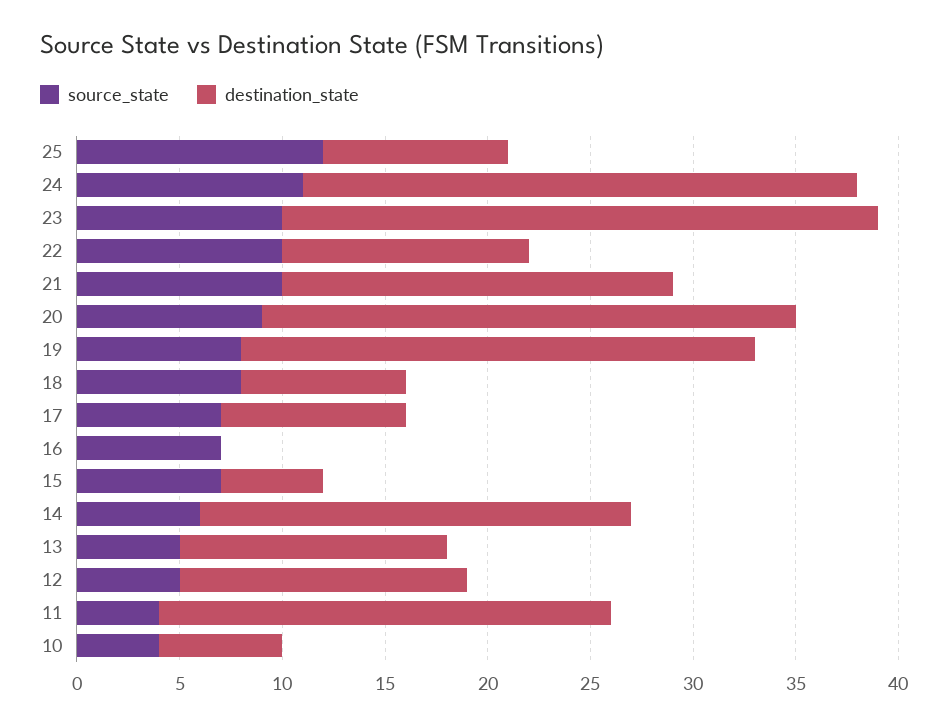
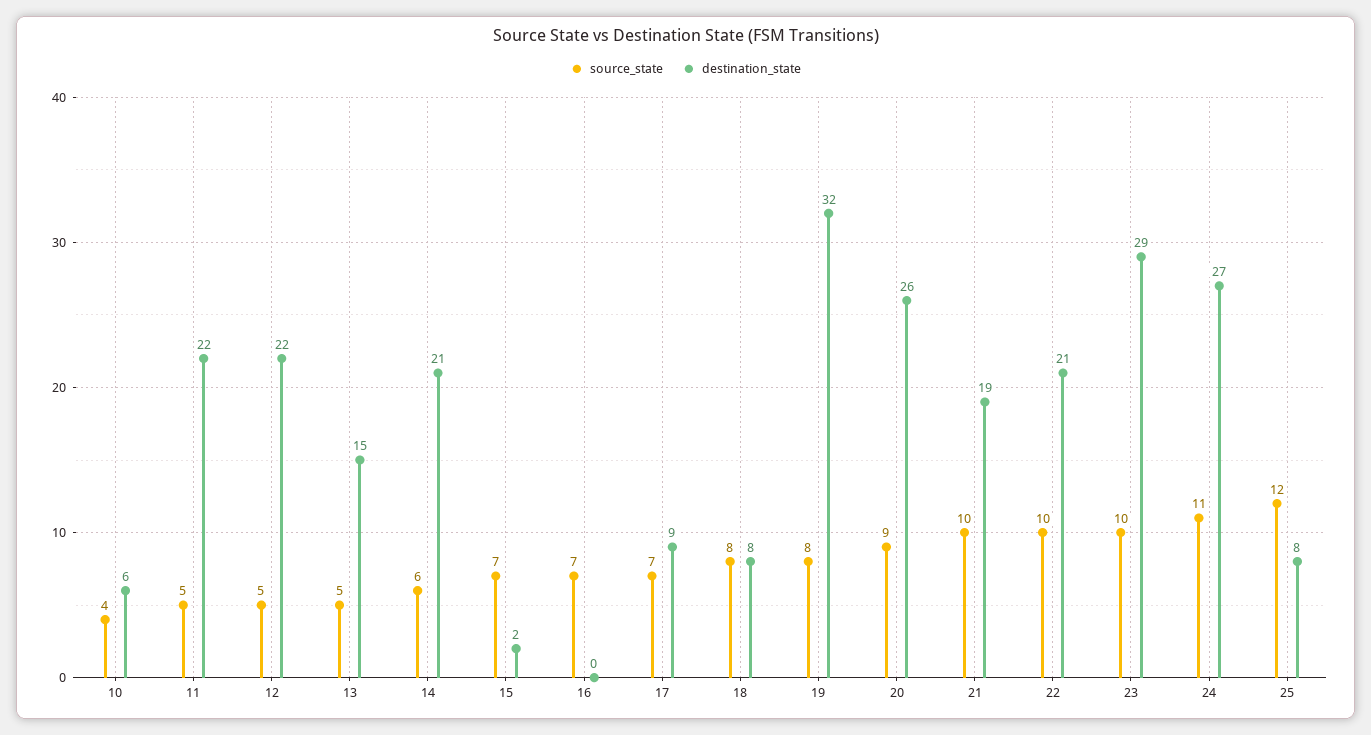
  {
    "source_state": {
      "25": 12,
      "24": 11,
      "23": 10,
      "22": 10,
      "21": 10,
      "20": 9,
      "19": 8,
      "18": 8,
      "17": 7,
      "16": 7,
      "15": 7,
      "14": 6,
      "13": 5,
      "12": 5,
-     "11": 4,
+     "11": 5,
      "10": 4
    },
    "destination_state": {
-     "25": 9,
+     "25": 8,
      "24": 27,
      "23": 29,
-     "22": 12,
+     "22": 21,
      "21": 19,
      "20": 26,
-     "19": 25,
+     "19": 32,
      "18": 8,
      "17": 9,
      "16": 0,
-     "15": 5,
+     "15": 2,
      "14": 21,
-     "13": 13,
+     "13": 15,
-     "12": 14,
+     "12": 22,
      "11": 22,
      "10": 6
    }
  }

